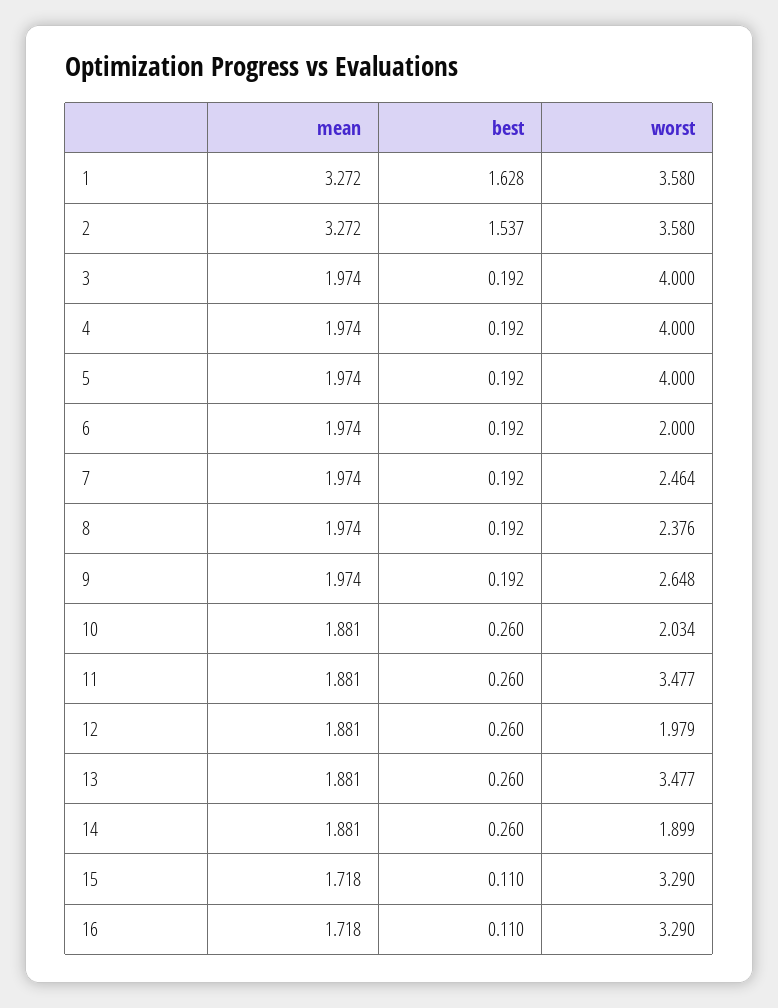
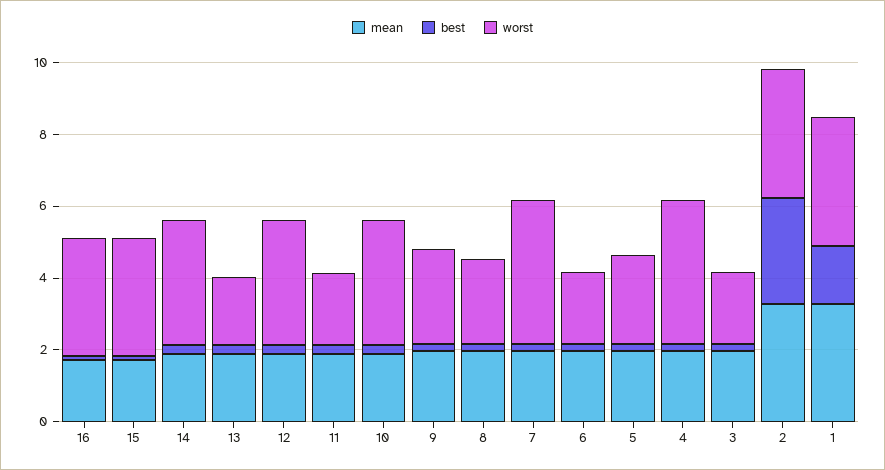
  {
    "mean": {
      "1": 3.272,
      "2": 3.272,
      "3": 1.974,
      "4": 1.974,
      "5": 1.974,
      "6": 1.974,
      "7": 1.974,
      "8": 1.974,
      "9": 1.974,
      "10": 1.881,
      "11": 1.881,
      "12": 1.881,
      "13": 1.881,
      "14": 1.881,
      "15": 1.718,
      "16": 1.718
    },
    "best": {
      "1": 1.628,
-     "2": 1.537,
+     "2": 3,
      "3": 0.192,
      "4": 0.192,
      "5": 0.192,
      "6": 0.192,
      "7": 0.192,
      "8": 0.192,
      "9": 0.192,
      "10": 0.26,
      "11": 0.26,
      "12": 0.26,
      "13": 0.26,
      "14": 0.26,
      "15": 0.11,
      "16": 0.11
    },
    "worst": {
      "1": 3.58,
      "2": 3.58,
-     "3": 4,
+     "3": 2,
      "4": 4,
-     "5": 4,
+     "5": 2.5,
      "6": 2,
-     "7": 2.464,
+     "7": 4,
      "8": 2.376,
      "9": 2.648,
-     "10": 2.034,
+     "10": 3.5,
-     "11": 3.477,
+     "11": 2,
-     "12": 1.979,
+     "12": 3.5,
-     "13": 3.477,
+     "13": 2,
-     "14": 1.899,
+     "14": 3.5,
      "15": 3.29,
      "16": 3.29
    }
  }

